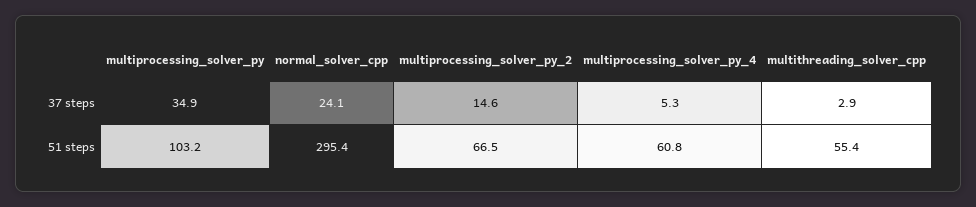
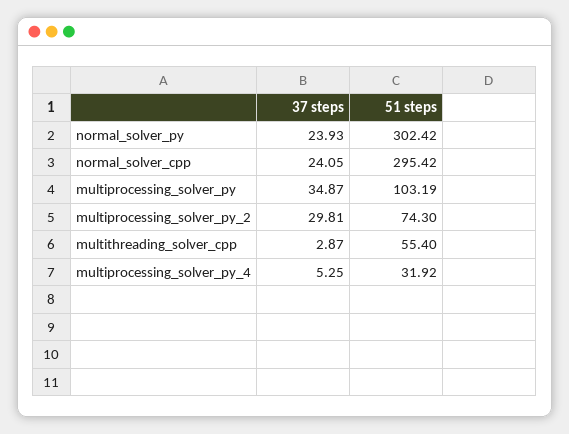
  {
    "multiprocessing_solver_py": {
      "37 steps": 34.87,
      "51 steps": 103.19
    },
    "normal_solver_cpp": {
      "37 steps": 24.05,
      "51 steps": 295.42
    },
    "multiprocessing_solver_py_2": {
-     "37 steps": 14.6,
+     "37 steps": 29.81,
-     "51 steps": 66.5
+     "51 steps": 74.3
    },
    "multiprocessing_solver_py_4": {
      "37 steps": 5.25,
-     "51 steps": 60.8
+     "51 steps": 31.92
    },
    "multithreading_solver_cpp": {
      "37 steps": 2.87,
      "51 steps": 55.4
-   }
+   },
+   "normal_solver_py": {
+     "37 steps": 23.93,
+     "51 steps": 302.42
+   }
  }

